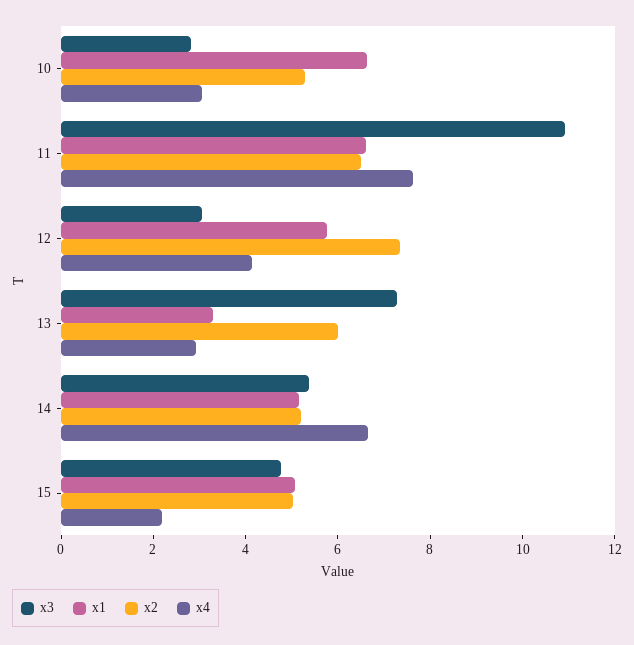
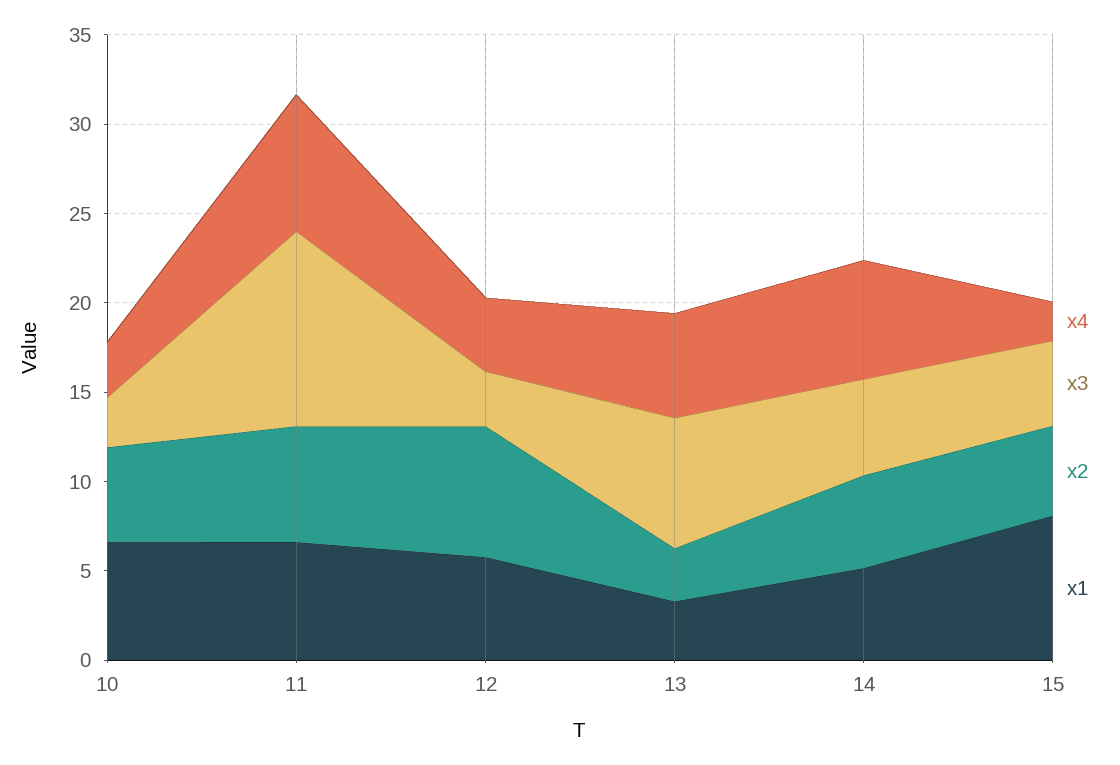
  {
    "x3": {
      "10": 3,
      "11": 11,
      "12": 3,
      "13": 7.5,
      "14": 5.5,
      "15": 5
    },
    "x1": {
      "10": 6.5,
      "11": 6.5,
      "12": 6,
      "13": 3.5,
      "14": 5,
-     "15": 5
+     "15": 8
    },
    "x2": {
      "10": 5.5,
      "11": 6.5,
      "12": 7.5,
-     "13": 6,
+     "13": 3,
      "14": 5,
      "15": 5
    },
    "x4": {
      "10": 3,
      "11": 7.5,
      "12": 4,
-     "13": 3,
+     "13": 6,
      "14": 6.5,
      "15": 2
    }
  }

